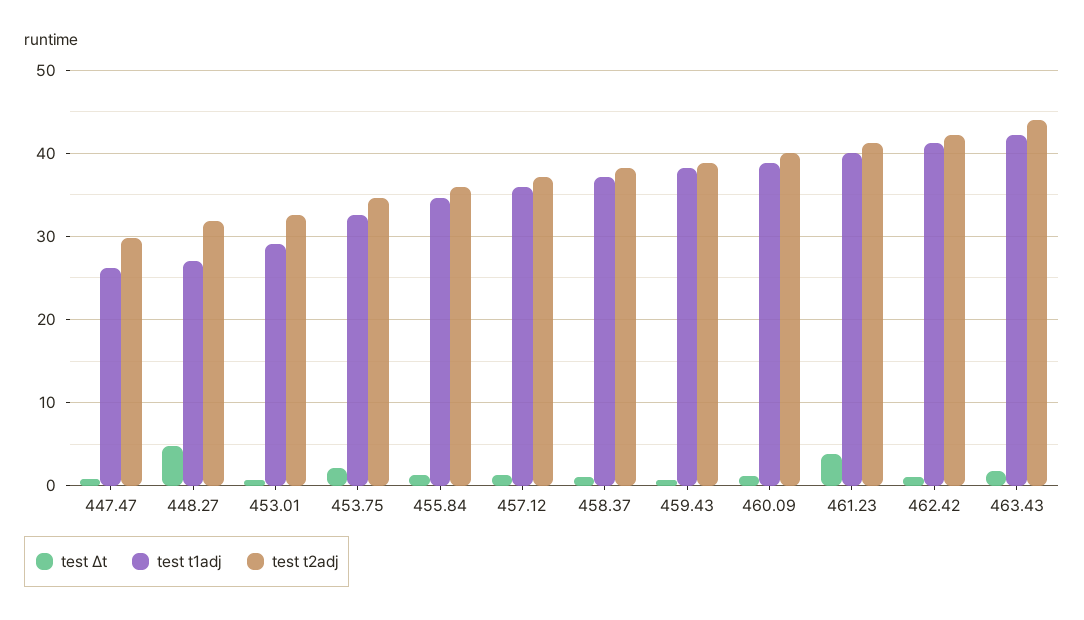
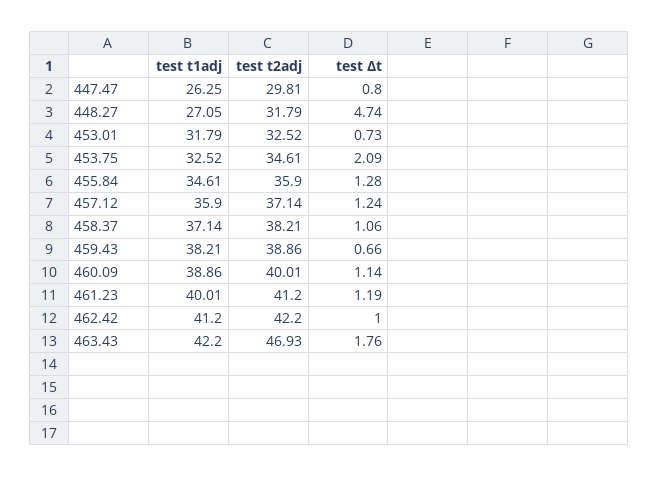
  {
    "test Δt": {
      "447.47": 0.8,
      "448.27": 4.74,
      "453.01": 0.73,
      "453.75": 2.09,
      "455.84": 1.28,
      "457.12": 1.24,
      "458.37": 1.06,
      "459.43": 0.66,
      "460.09": 1.14,
-     "461.23": 4,
+     "461.23": 1.19,
      "462.42": 1,
      "463.43": 1.76
    },
    "test t1adj": {
      "447.47": 26.25,
      "448.27": 27.05,
-     "453.01": 29,
+     "453.01": 31.79,
      "453.75": 32.52,
      "455.84": 34.61,
      "457.12": 35.9,
      "458.37": 37.14,
      "459.43": 38.21,
      "460.09": 38.86,
      "461.23": 40.01,
      "462.42": 41.2,
      "463.43": 42.2
    },
    "test t2adj": {
      "447.47": 29.81,
      "448.27": 31.79,
      "453.01": 32.52,
      "453.75": 34.61,
      "455.84": 35.9,
      "457.12": 37.14,
      "458.37": 38.21,
      "459.43": 38.86,
      "460.09": 40.01,
      "461.23": 41.2,
      "462.42": 42.2,
-     "463.43": 44
+     "463.43": 46.93
    }
  }

